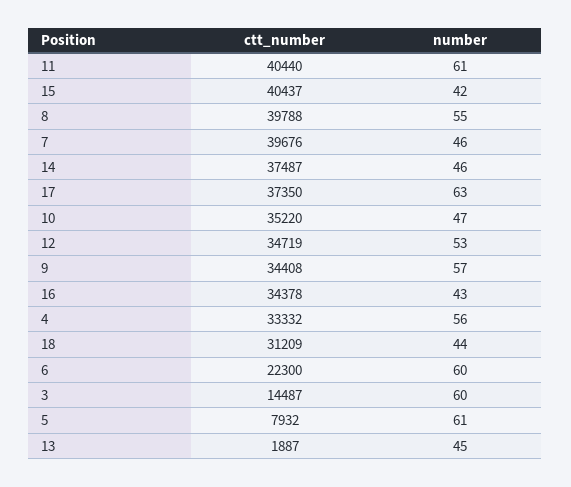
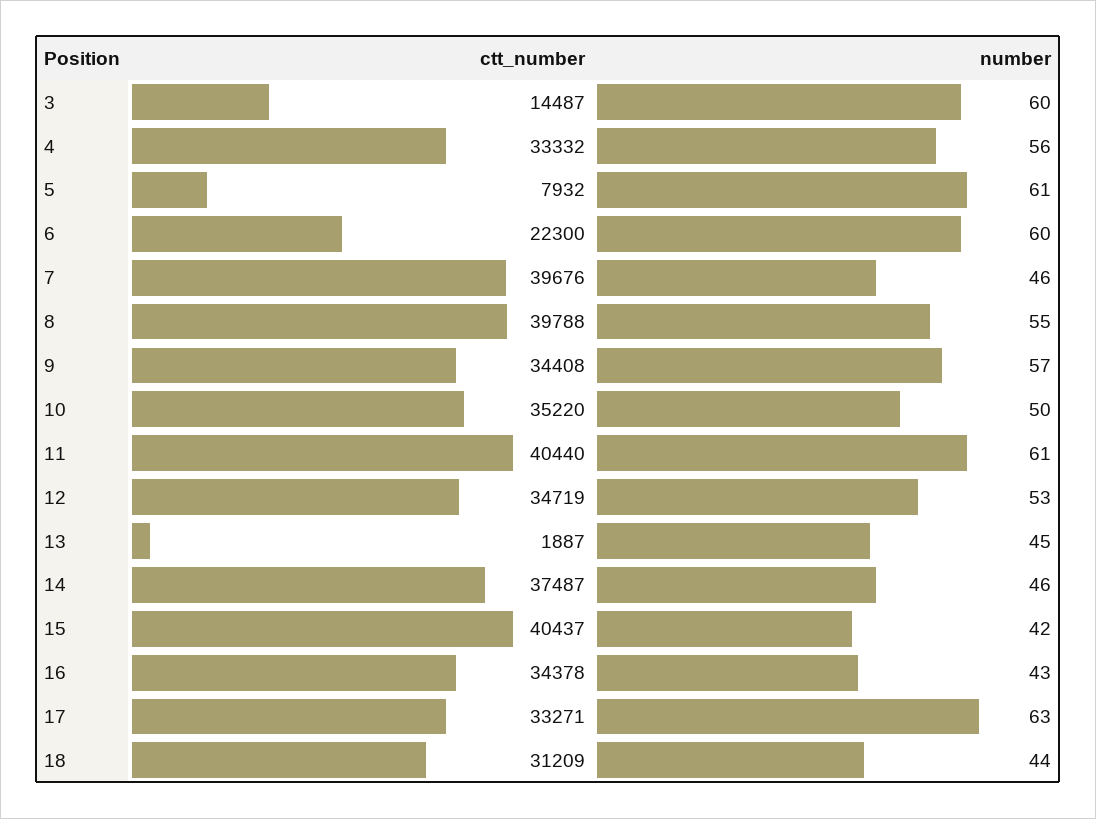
  {
    "ctt_number": {
      "11": 40440,
      "15": 40437,
      "8": 39788,
      "7": 39676,
      "14": 37487,
-     "17": 37350,
+     "17": 33271,
      "10": 35220,
      "12": 34719,
      "9": 34408,
      "16": 34378,
      "4": 33332,
      "18": 31209,
      "6": 22300,
      "3": 14487,
      "5": 7932,
      "13": 1887
    },
    "number": {
      "11": 61,
      "15": 42,
      "8": 55,
      "7": 46,
      "14": 46,
      "17": 63,
-     "10": 47,
+     "10": 50,
      "12": 53,
      "9": 57,
      "16": 43,
      "4": 56,
      "18": 44,
      "6": 60,
      "3": 60,
      "5": 61,
      "13": 45
    }
  }

